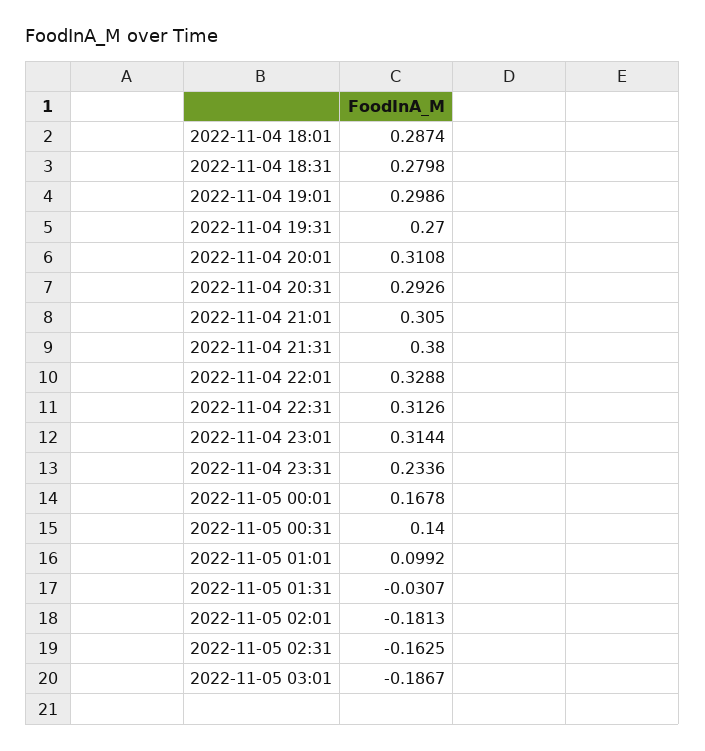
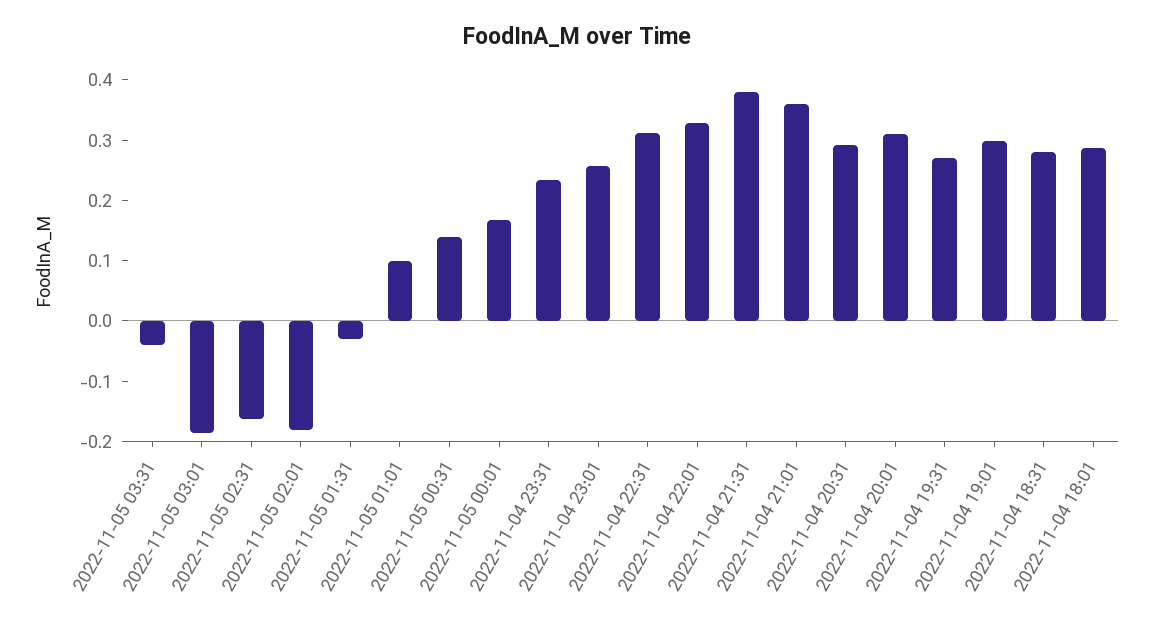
  {
    "2022-11-04 18:01": 0.2874,
    "2022-11-04 18:31": 0.2798,
    "2022-11-04 19:01": 0.2986,
    "2022-11-04 19:31": 0.27,
    "2022-11-04 20:01": 0.3108,
    "2022-11-04 20:31": 0.2926,
-   "2022-11-04 21:01": 0.305,
+   "2022-11-04 21:01": 0.36,
    "2022-11-04 21:31": 0.38,
    "2022-11-04 22:01": 0.3288,
    "2022-11-04 22:31": 0.3126,
-   "2022-11-04 23:01": 0.3144,
+   "2022-11-04 23:01": 0.26,
    "2022-11-04 23:31": 0.2336,
    "2022-11-05 00:01": 0.1678,
    "2022-11-05 00:31": 0.14,
    "2022-11-05 01:01": 0.0992,
    "2022-11-05 01:31": -0.0307,
    "2022-11-05 02:01": -0.1813,
    "2022-11-05 02:31": -0.1625,
-   "2022-11-05 03:01": -0.1867
+   "2022-11-05 03:01": -0.1867,
+   "2022-11-05 03:31": -0.04
  }

